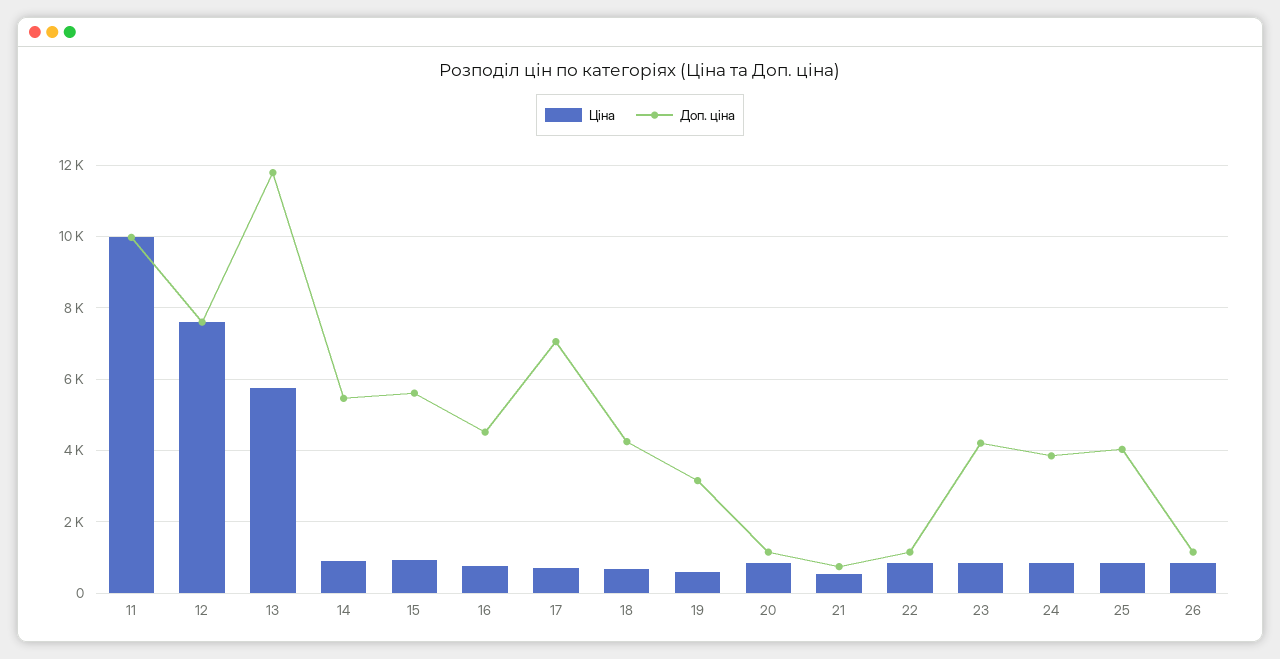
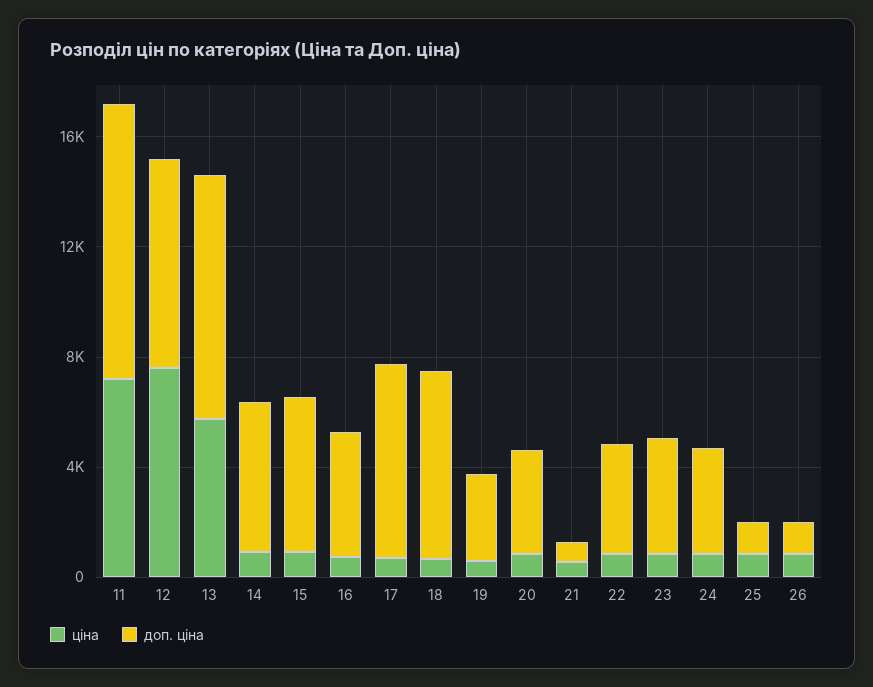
  {
    "Ціна": {
-     "11": 10000,
+     "11": 7000,
      "12": 7600,
      "13": 5800,
      "14": 1000,
      "15": 1000,
      "16": 800,
      "17": 800,
      "18": 600,
      "19": 600,
      "20": 800,
      "21": 600,
      "22": 800,
      "23": 800,
      "24": 800,
      "25": 800,
      "26": 800
    },
    "Доп. ціна": {
      "11": 10000,
      "12": 7600,
-     "13": 11800,
+     "13": 9000,
      "14": 5400,
      "15": 5600,
      "16": 4600,
      "17": 7000,
-     "18": 4200,
+     "18": 7000,
      "19": 3200,
-     "20": 1200,
+     "20": 4000,
      "21": 800,
-     "22": 1200,
+     "22": 4000,
      "23": 4200,
      "24": 3800,
-     "25": 4000,
+     "25": 1000,
      "26": 1200
    }
  }

